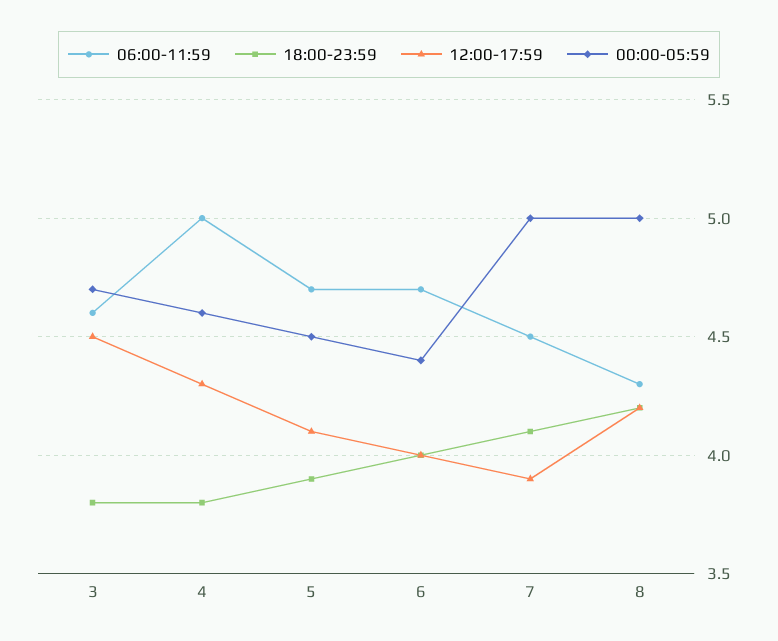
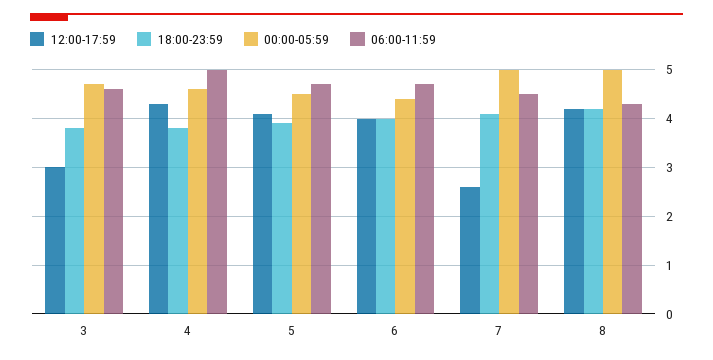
  {
    "06:00-11:59": {
      "3": 4.6,
      "4": 5,
      "5": 4.7,
      "6": 4.7,
      "7": 4.5,
      "8": 4.3
    },
    "18:00-23:59": {
      "3": 3.8,
      "4": 3.8,
      "5": 3.9,
      "6": 4,
      "7": 4.1,
      "8": 4.2
    },
    "12:00-17:59": {
-     "3": 4.5,
+     "3": 3,
      "4": 4.3,
      "5": 4.1,
      "6": 4,
-     "7": 3.9,
+     "7": 2.5,
      "8": 4.2
    },
    "00:00-05:59": {
      "3": 4.7,
      "4": 4.6,
      "5": 4.5,
      "6": 4.4,
      "7": 5,
      "8": 5
    }
  }

